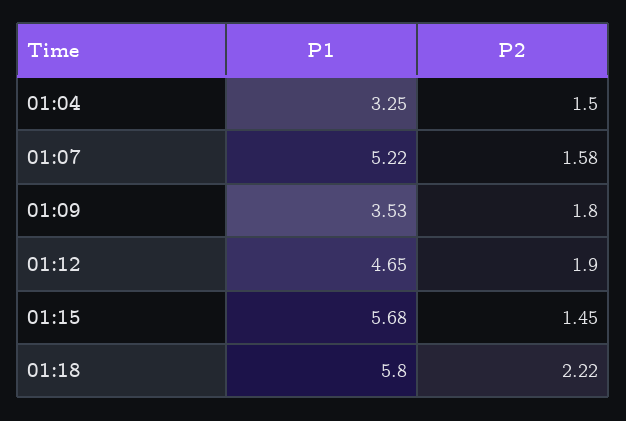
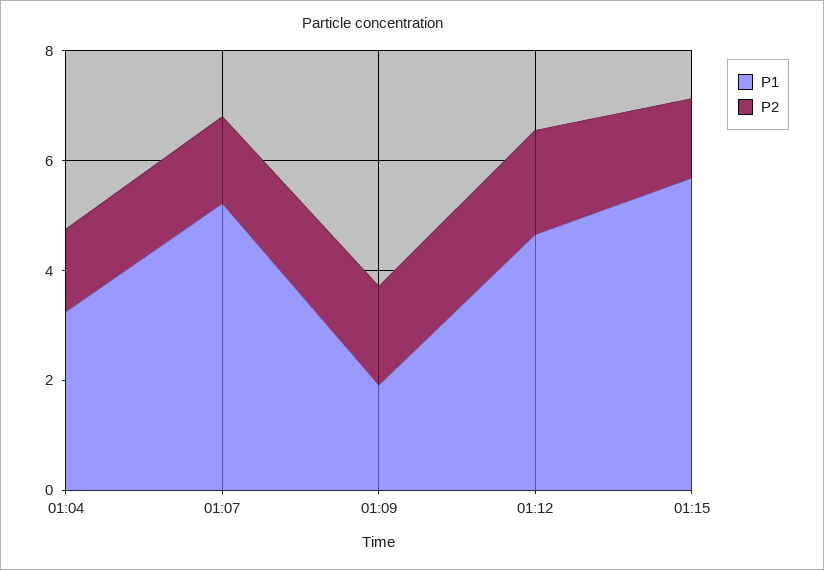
  {
    "P1": {
      "01:04": 3.25,
      "01:07": 5.22,
-     "01:09": 3.53,
+     "01:09": 2,
      "01:12": 4.65,
-     "01:15": 5.68,
+     "01:15": 5.68
-     "01:18": 5.8
    },
    "P2": {
      "01:04": 1.5,
      "01:07": 1.58,
      "01:09": 1.8,
      "01:12": 1.9,
-     "01:15": 1.45,
+     "01:15": 1.45
-     "01:18": 2.22
    }
  }

